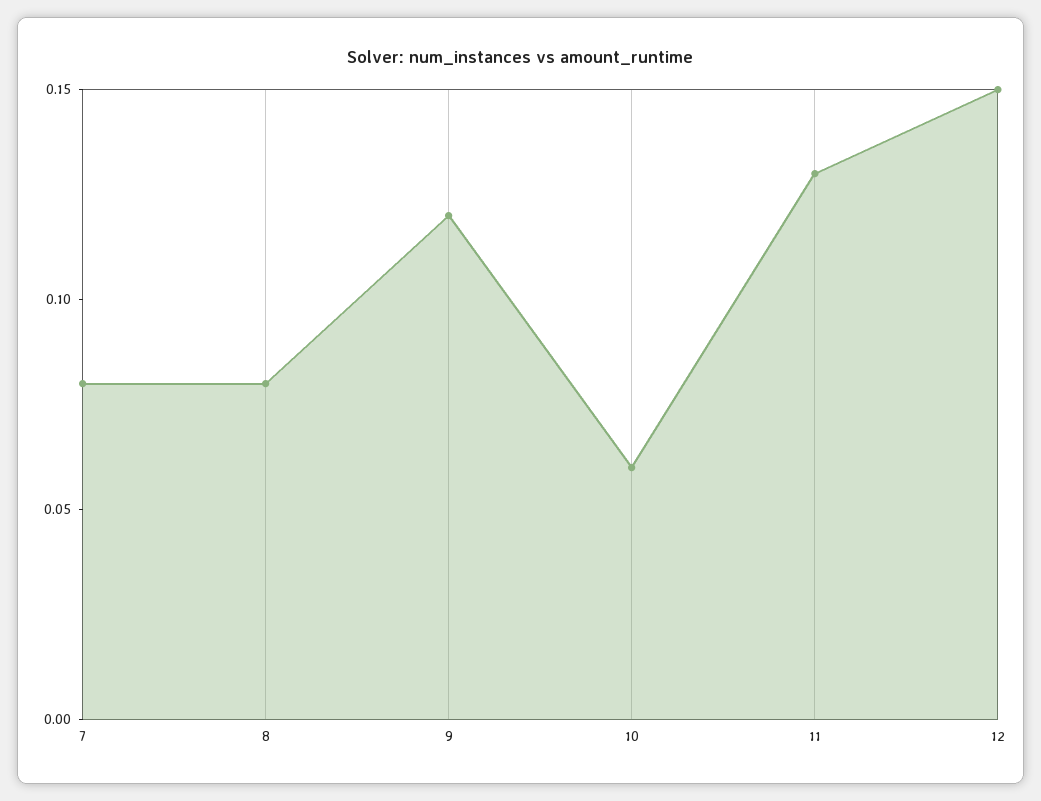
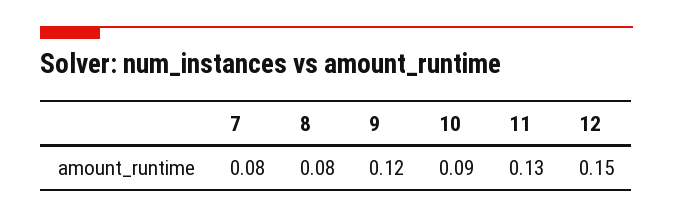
  {
    "7": 0.08,
    "8": 0.08,
    "9": 0.12,
-   "10": 0.06,
+   "10": 0.09,
    "11": 0.13,
    "12": 0.15
  }

